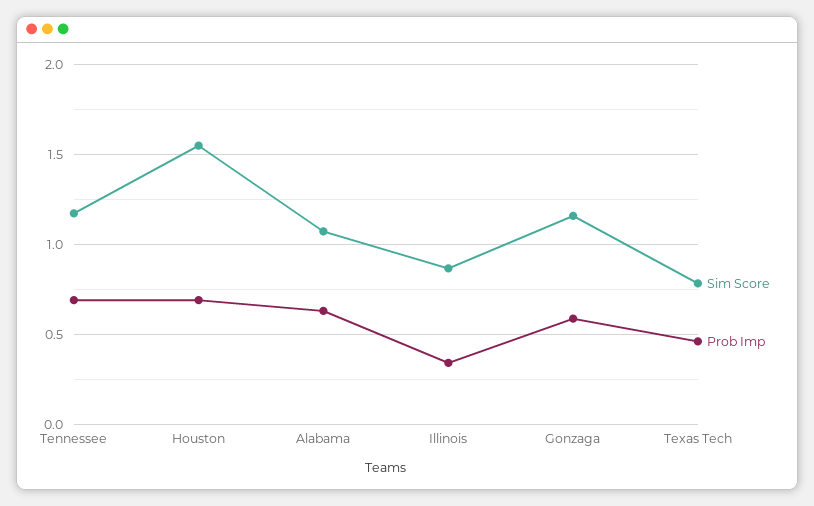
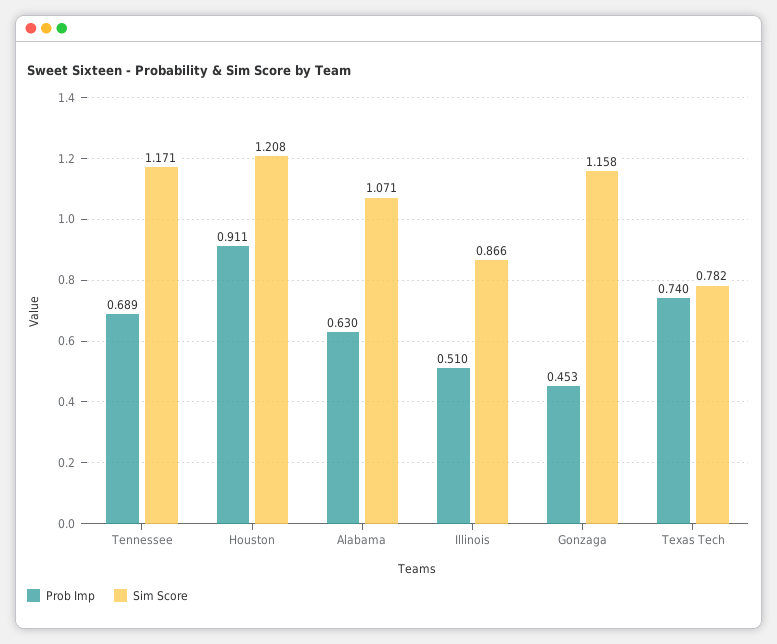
  {
    "Sim Score": {
      "Tennessee": 1.171,
-     "Houston": 1.55,
+     "Houston": 1.208,
      "Alabama": 1.071,
      "Illinois": 0.866,
      "Gonzaga": 1.158,
      "Texas Tech": 0.782
    },
    "Prob Imp": {
      "Tennessee": 0.689,
-     "Houston": 0.7,
+     "Houston": 0.911,
      "Alabama": 0.63,
-     "Illinois": 0.35,
+     "Illinois": 0.51,
-     "Gonzaga": 0.6,
+     "Gonzaga": 0.453,
-     "Texas Tech": 0.45
+     "Texas Tech": 0.74
    }
  }

